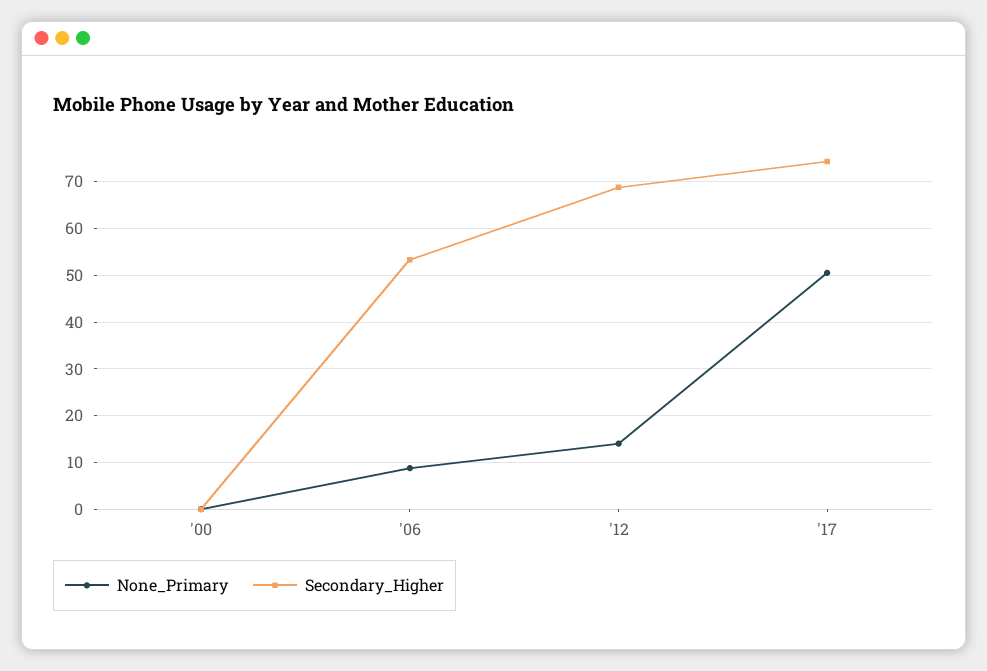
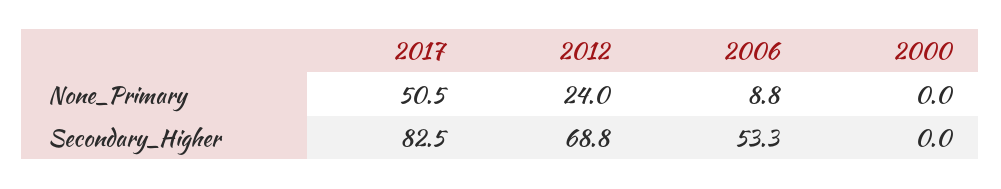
  {
    "None_Primary": {
      "'00": 0,
      "'06": 8.8,
-     "'12": 14,
+     "'12": 24,
      "'17": 50.5
    },
    "Secondary_Higher": {
      "'00": 0,
      "'06": 53.3,
      "'12": 68.8,
-     "'17": 74
+     "'17": 82.5
    }
  }

